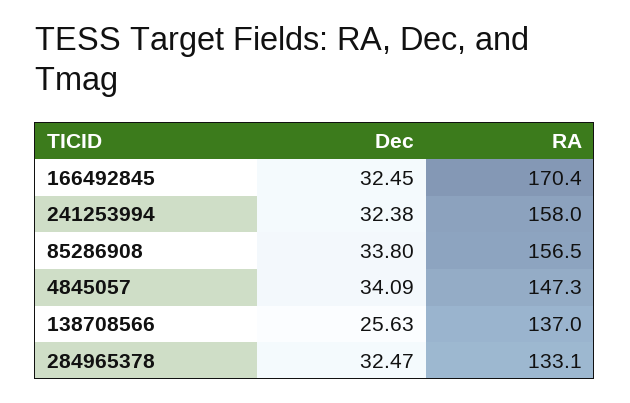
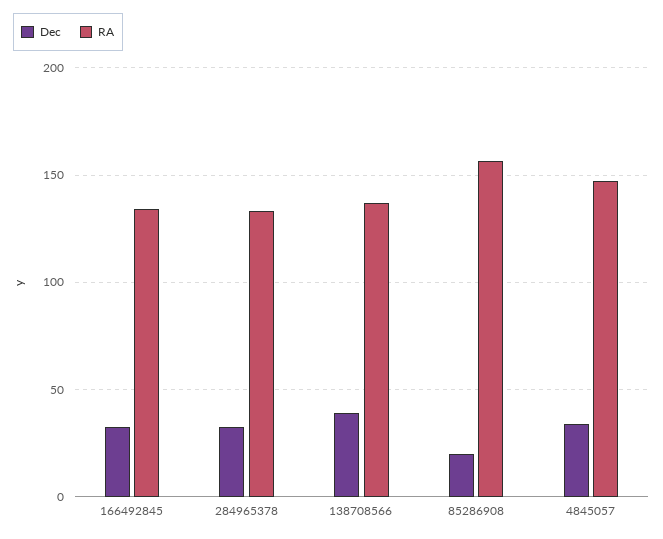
  {
    "Dec": {
      "166492845": 32.45,
-     "241253994": 32.38,
-     "85286908": 33.8,
+     "85286908": 20,
      "4845057": 34.09,
-     "138708566": 25.63,
+     "138708566": 40,
      "284965378": 32.47
    },
    "RA": {
-     "166492845": 170.4,
+     "166492845": 135,
-     "241253994": 158,
      "85286908": 156.5,
      "4845057": 147.3,
      "138708566": 137,
      "284965378": 133.1
    }
  }

